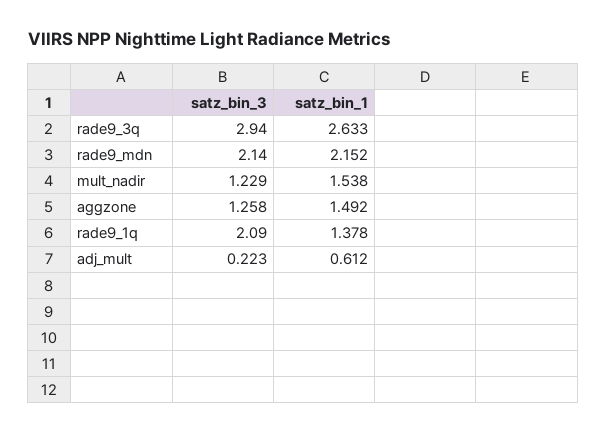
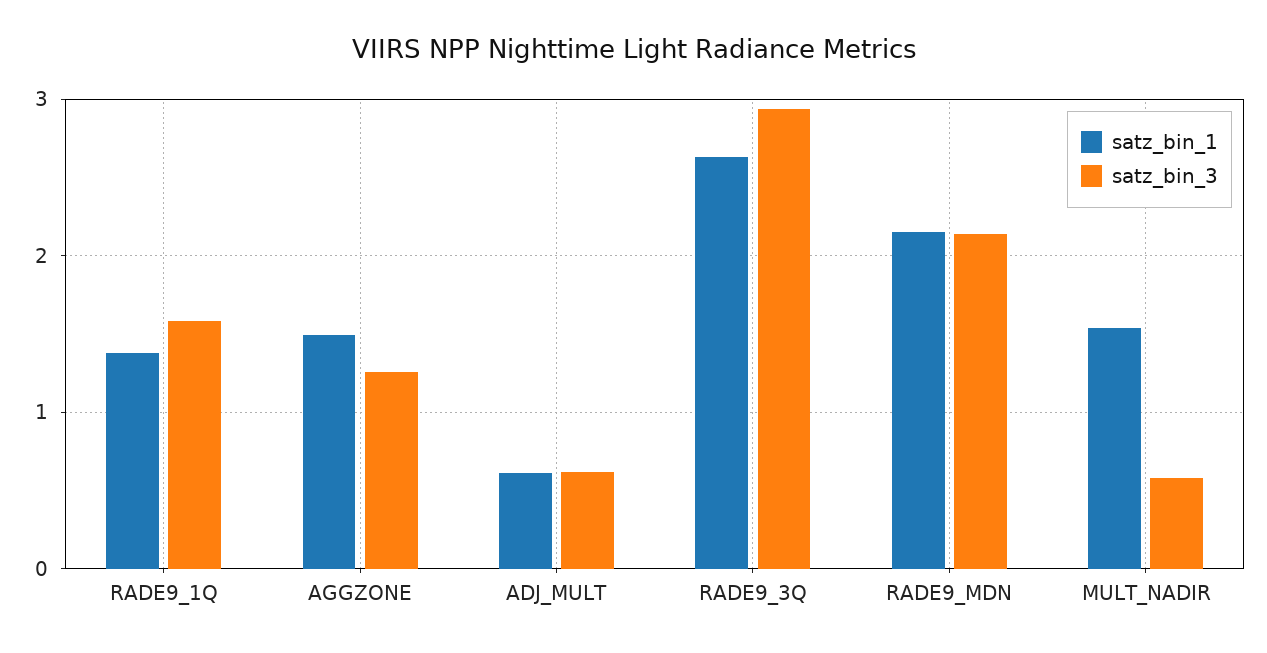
  {
    "satz_bin_3": {
      "rade9_3q": 2.94,
      "rade9_mdn": 2.14,
-     "mult_nadir": 1.229,
+     "mult_nadir": 0.6,
      "aggzone": 1.258,
-     "rade9_1q": 2.09,
+     "rade9_1q": 1.6,
-     "adj_mult": 0.223
+     "adj_mult": 0.6
    },
    "satz_bin_1": {
      "rade9_3q": 2.633,
      "rade9_mdn": 2.152,
      "mult_nadir": 1.538,
      "aggzone": 1.492,
      "rade9_1q": 1.378,
      "adj_mult": 0.612
    }
  }

